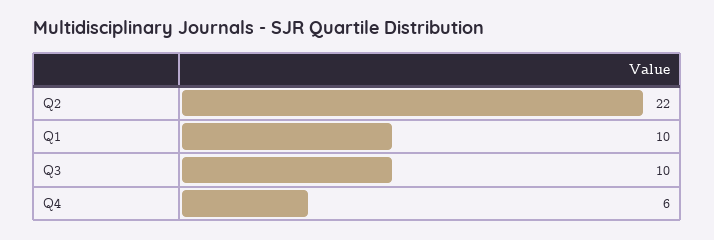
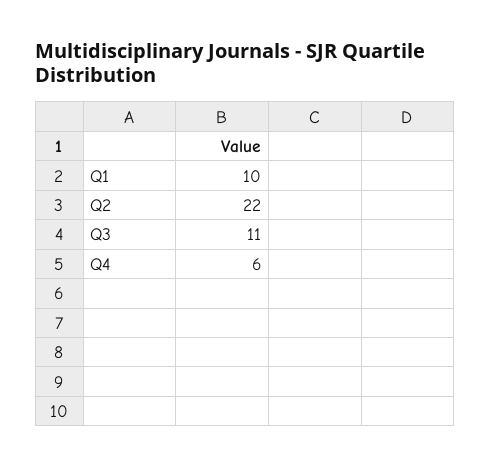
  {
    "Q2": 22,
    "Q1": 10,
-   "Q3": 10,
+   "Q3": 11,
    "Q4": 6
  }

